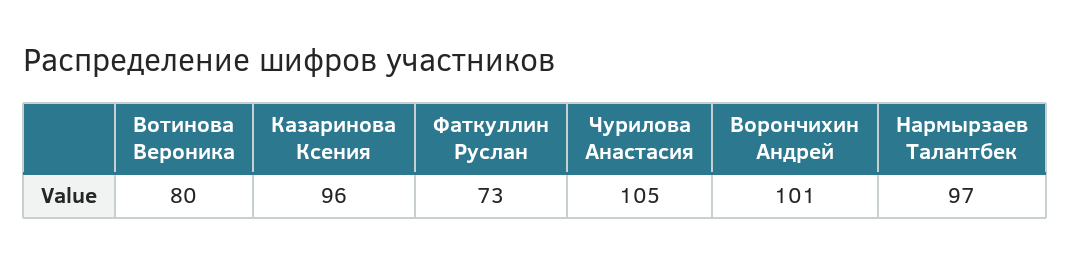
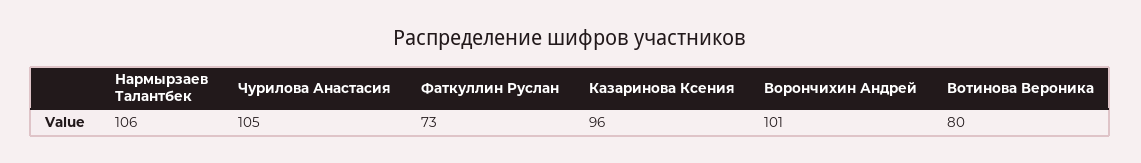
  {
    "Вотинова Вероника": 80,
    "Казаринова Ксения": 96,
    "Фаткуллин Руслан": 73,
    "Чурилова Анастасия": 105,
    "Ворончихин Андрей": 101,
-   "Нармырзаев Талантбек": 97
+   "Нармырзаев Талантбек": 106
  }

